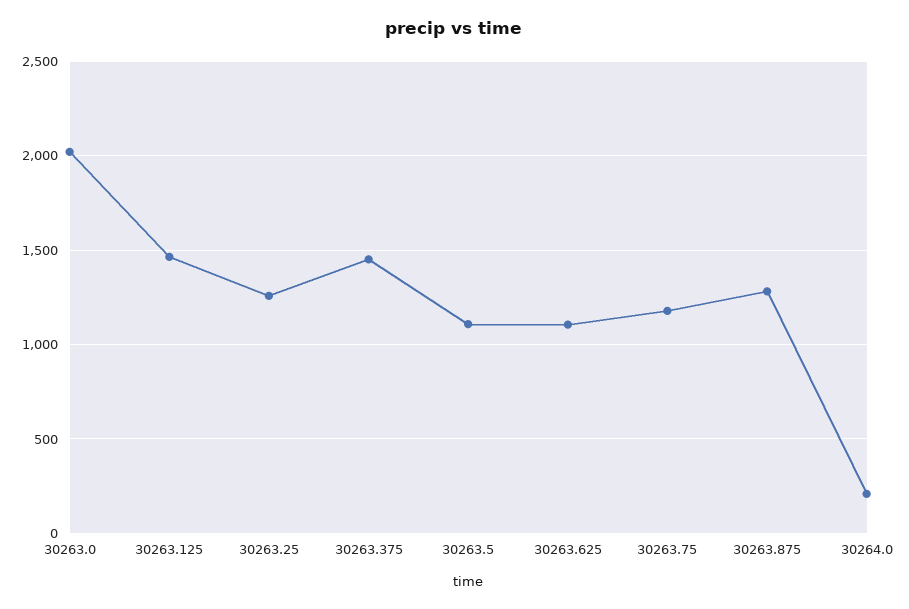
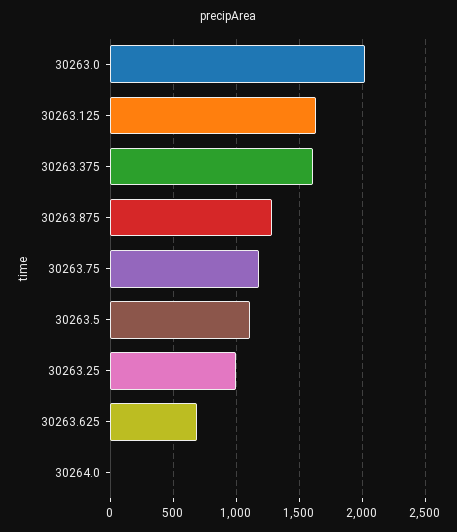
  {
    "30263.0": 2000,
-   "30263.125": 1450,
+   "30263.125": 1650,
-   "30263.25": 1250,
+   "30263.25": 1000,
-   "30263.375": 1450,
+   "30263.375": 1600,
    "30263.5": 1100,
-   "30263.625": 1100,
+   "30263.625": 700,
    "30263.75": 1200,
    "30263.875": 1300,
-   "30264.0": 200
+   "30264.0": 0
  }

